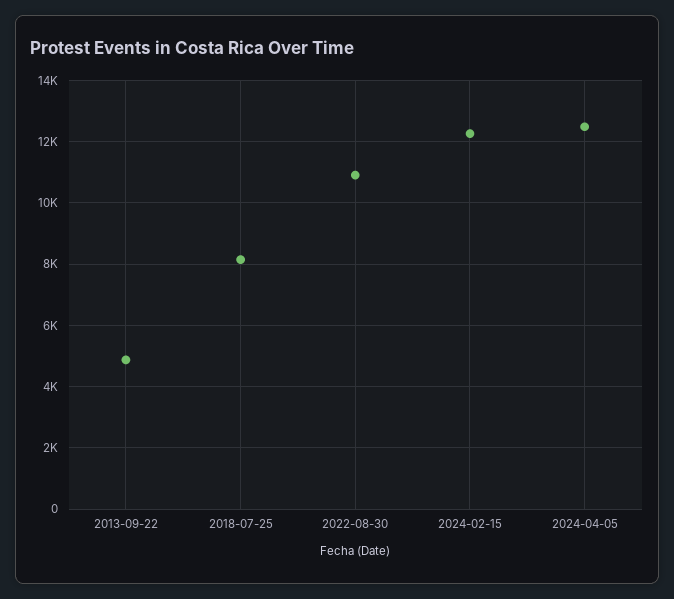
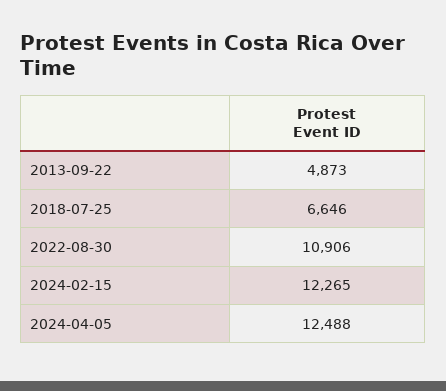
  {
    "2013-09-22": 4873,
-   "2018-07-25": 8200,
+   "2018-07-25": 6646,
    "2022-08-30": 10906,
    "2024-02-15": 12265,
    "2024-04-05": 12488
  }

